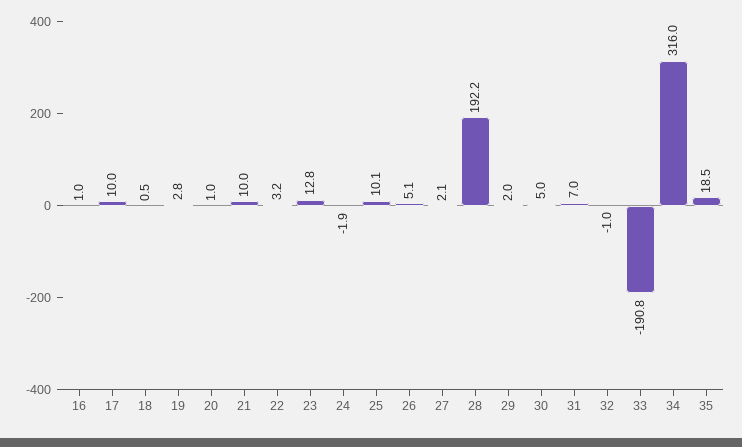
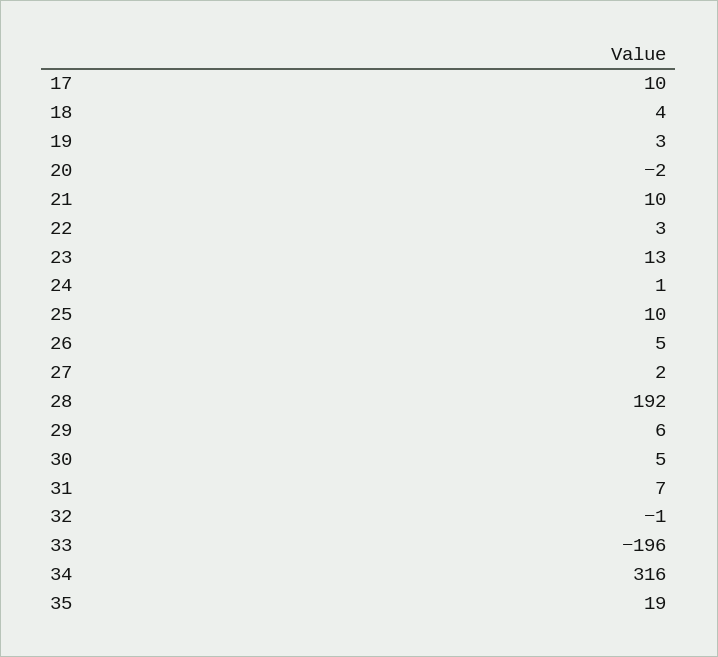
  {
-   "16": 1,
    "17": 10,
-   "18": 0.5,
+   "18": 4,
    "19": 2.8,
-   "20": 1,
+   "20": -2,
    "21": 10,
    "22": 3.2,
    "23": 12.8,
-   "24": -1.9,
+   "24": 1,
    "25": 10.1,
    "26": 5.1,
    "27": 2.1,
    "28": 192.2,
-   "29": 2,
+   "29": 6,
    "30": 5,
    "31": 7,
    "32": -1,
-   "33": -190.8,
+   "33": -196,
    "34": 316,
    "35": 18.5
  }

